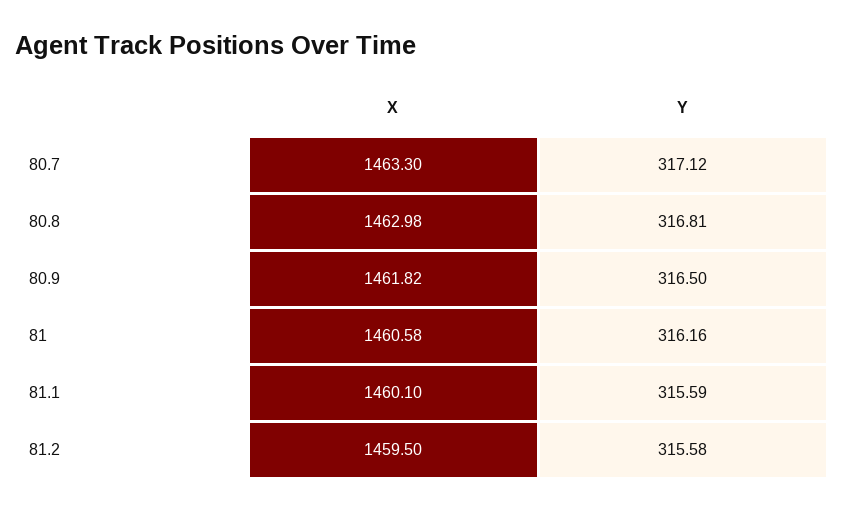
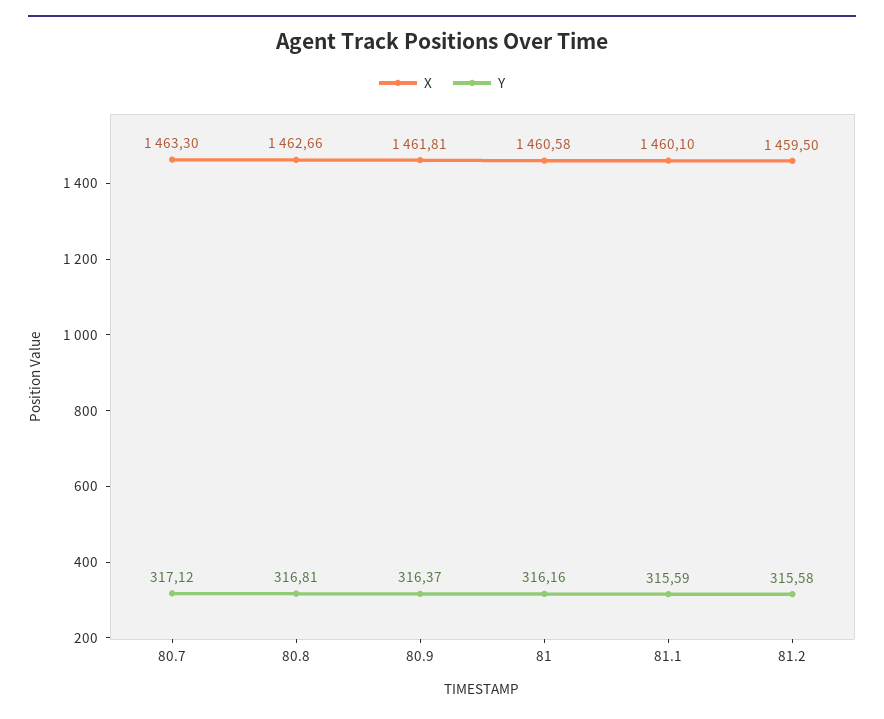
  {
    "X": {
      "80.7": 1463.3,
-     "80.8": 1462.98,
+     "80.8": 1462.66,
-     "80.9": 1461.82,
+     "80.9": 1461.81,
      "81": 1460.58,
      "81.1": 1460.1,
      "81.2": 1459.5
    },
    "Y": {
      "80.7": 317.12,
      "80.8": 316.81,
-     "80.9": 316.5,
+     "80.9": 316.37,
      "81": 316.16,
      "81.1": 315.59,
      "81.2": 315.58
    }
  }

